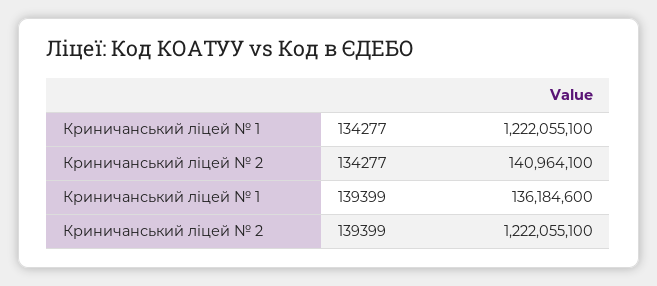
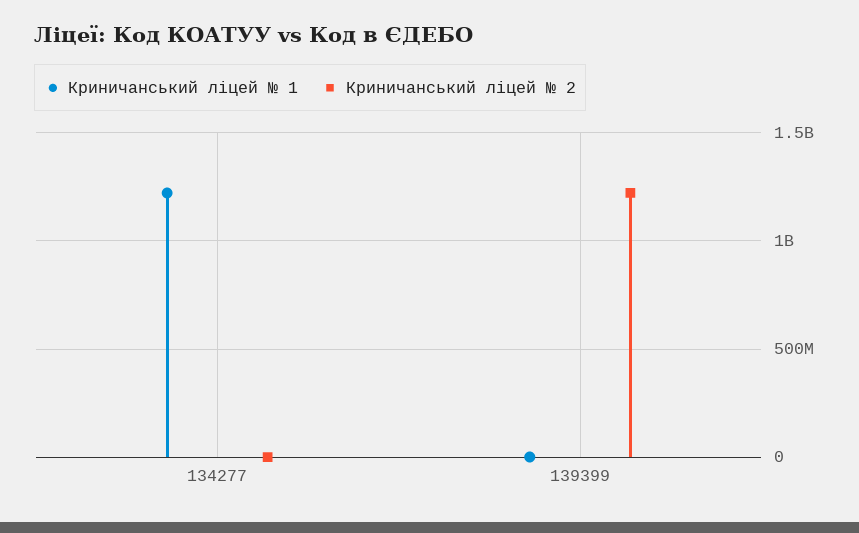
  {
    "Криничанський ліцей № 1": {
      "134277": 1222055100,
-     "139399": 136184600
+     "139399": 0
    },
    "Криничанський ліцей № 2": {
-     "134277": 140964100,
+     "134277": 0,
      "139399": 1222055100
    }
  }

